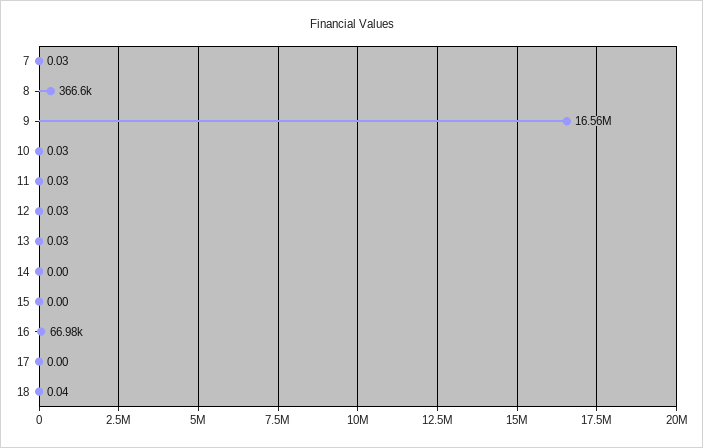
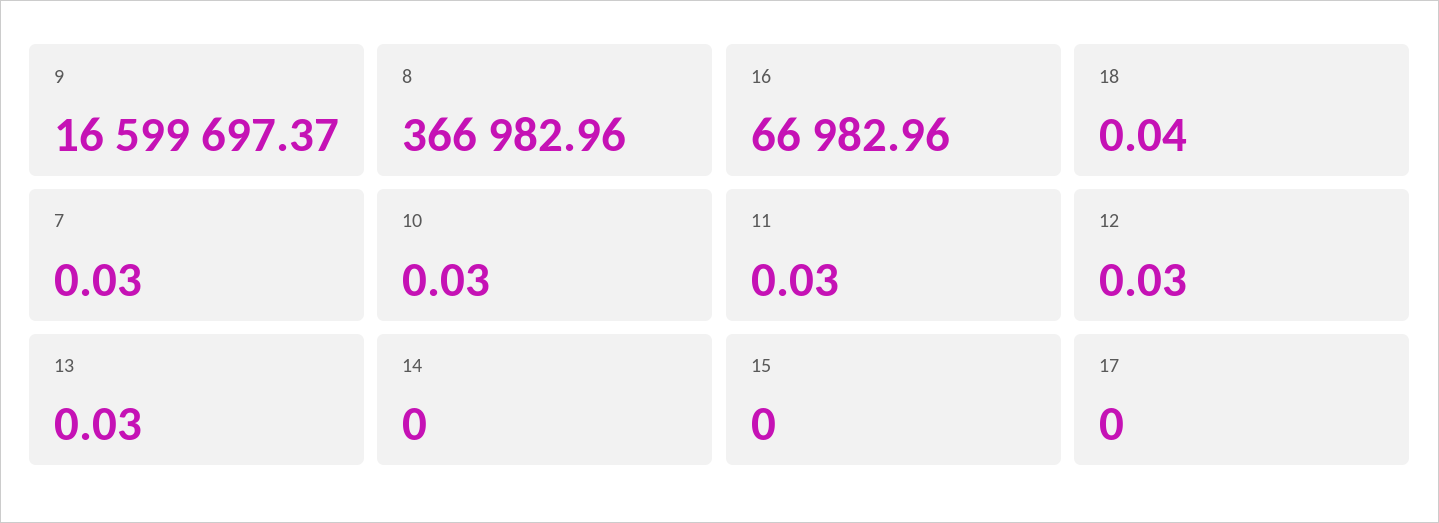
  {
    "7": 0.03,
-   "8": 366600,
+   "8": 366982.96,
-   "9": 16560000,
+   "9": 16599697.37,
    "10": 0.03,
    "11": 0.03,
    "12": 0.03,
    "13": 0.03,
    "14": 0,
    "15": 0,
    "16": 66982.96,
    "17": 0,
    "18": 0.04
  }

